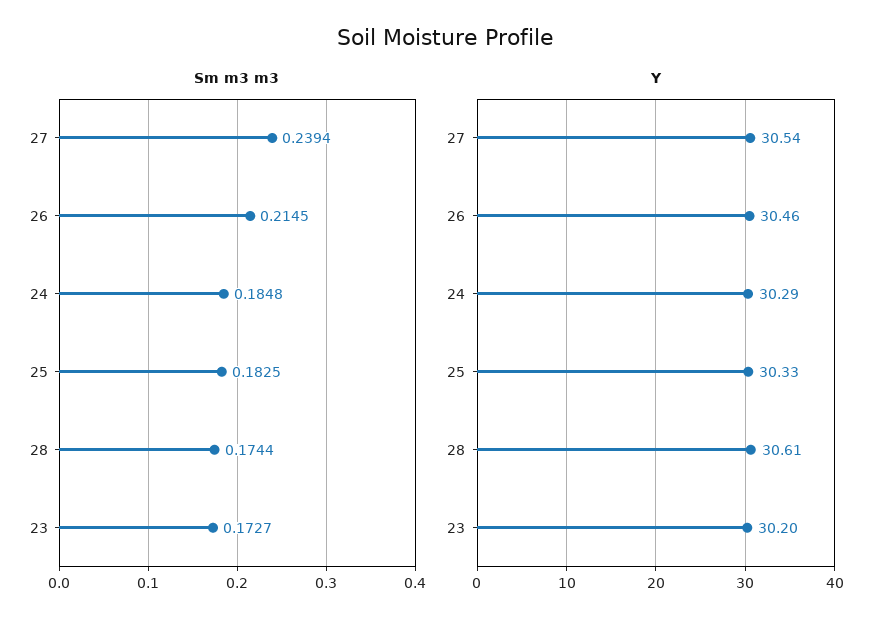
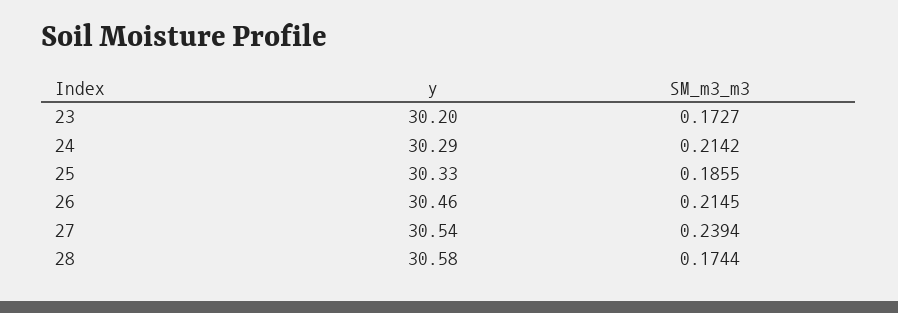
  {
    "Sm m3 m3": {
      "27": 0.2394,
      "26": 0.2145,
-     "24": 0.1848,
+     "24": 0.2142,
-     "25": 0.1825,
+     "25": 0.1855,
      "28": 0.1744,
      "23": 0.1727
    },
    "Y": {
      "27": 30.54,
      "26": 30.46,
      "24": 30.29,
      "25": 30.33,
-     "28": 30.61,
+     "28": 30.58,
      "23": 30.2
    }
  }

